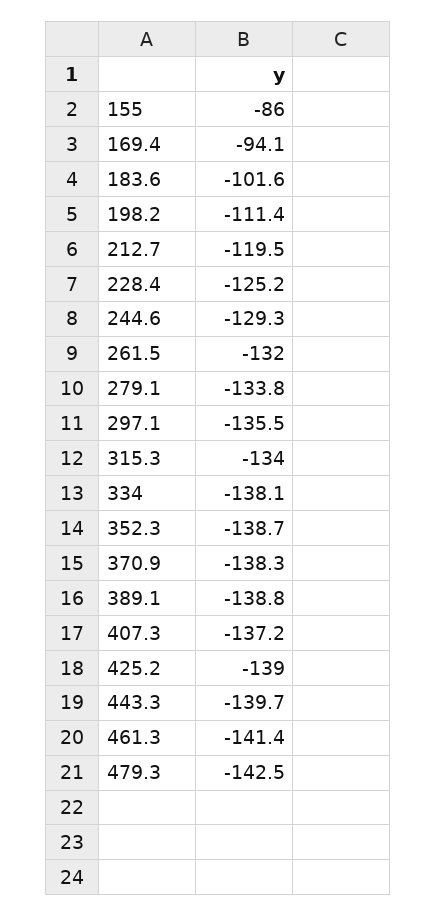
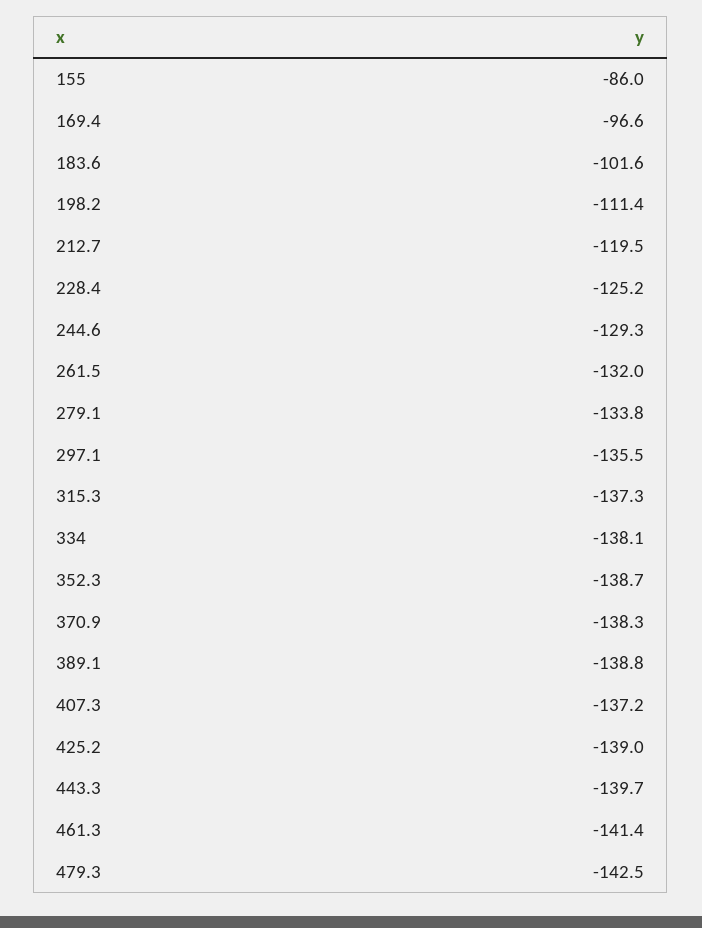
  {
    "155": -86,
-   "169.4": -94.1,
+   "169.4": -96.6,
    "183.6": -101.6,
    "198.2": -111.4,
    "212.7": -119.5,
    "228.4": -125.2,
    "244.6": -129.3,
    "261.5": -132,
    "279.1": -133.8,
    "297.1": -135.5,
-   "315.3": -134,
+   "315.3": -137.3,
    "334": -138.1,
    "352.3": -138.7,
    "370.9": -138.3,
    "389.1": -138.8,
    "407.3": -137.2,
    "425.2": -139,
    "443.3": -139.7,
    "461.3": -141.4,
    "479.3": -142.5
  }

